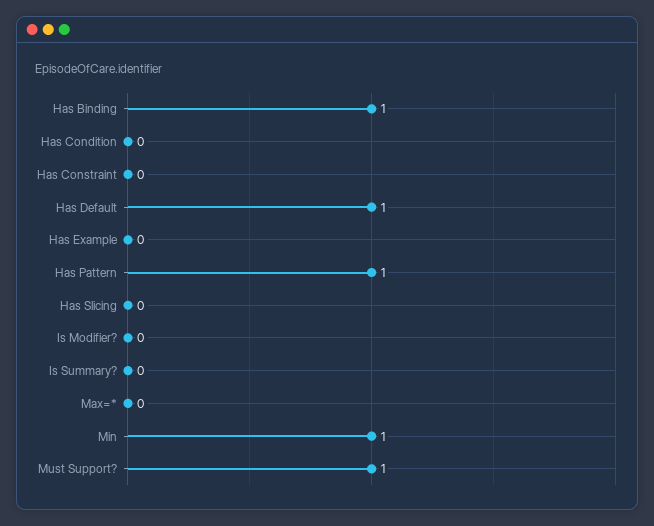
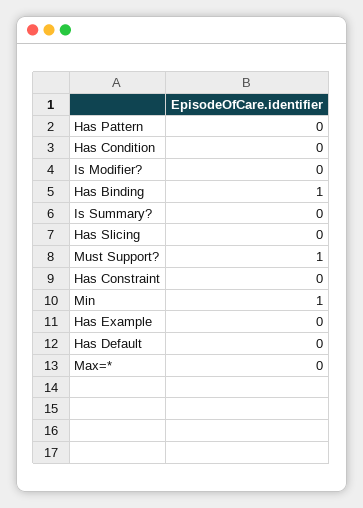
  {
    "Has Binding": 1,
    "Has Condition": 0,
    "Has Constraint": 0,
-   "Has Default": 1,
+   "Has Default": 0,
    "Has Example": 0,
-   "Has Pattern": 1,
+   "Has Pattern": 0,
    "Has Slicing": 0,
    "Is Modifier?": 0,
    "Is Summary?": 0,
    "Max=*": 0,
    "Min": 1,
    "Must Support?": 1
  }

